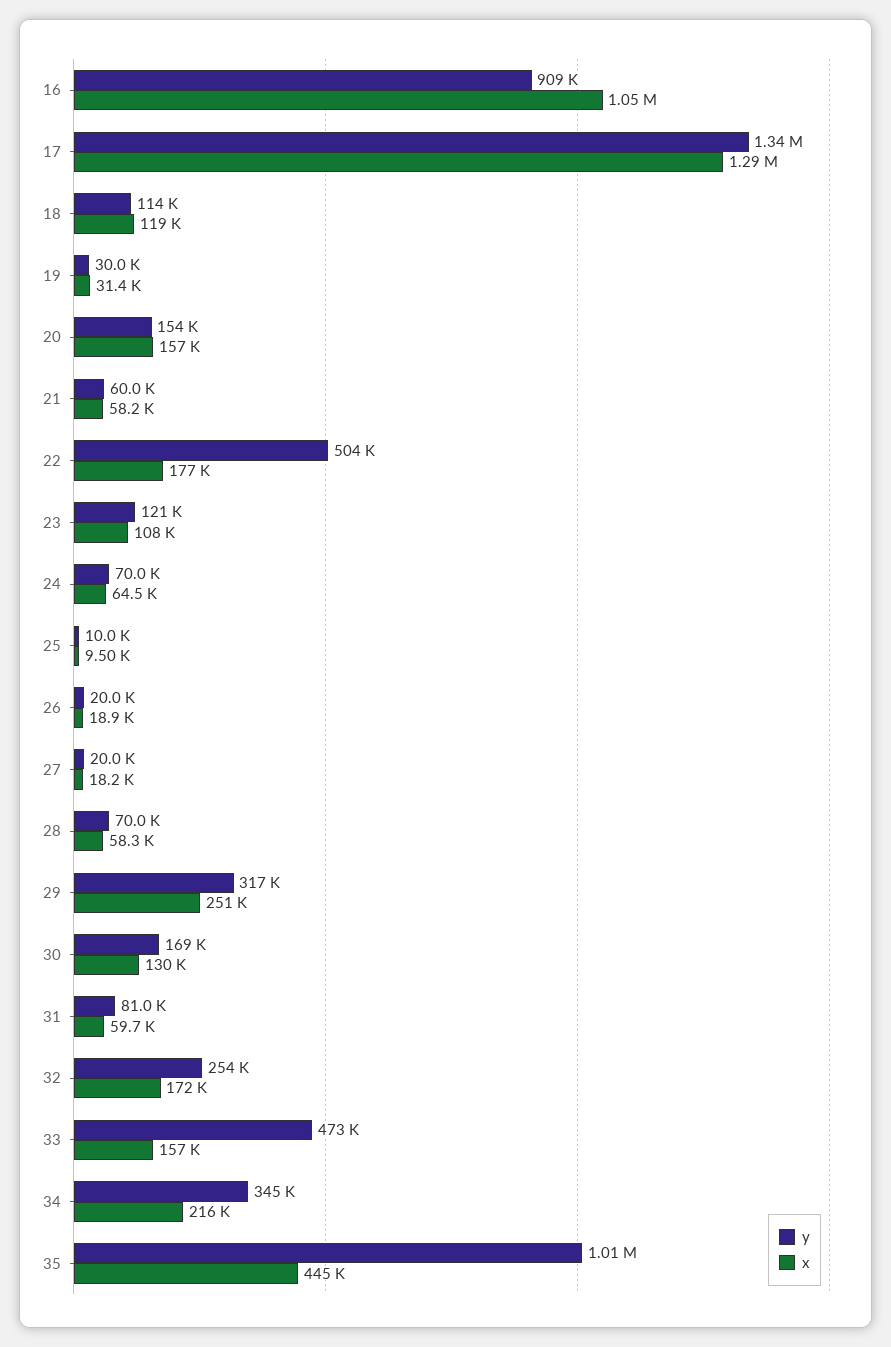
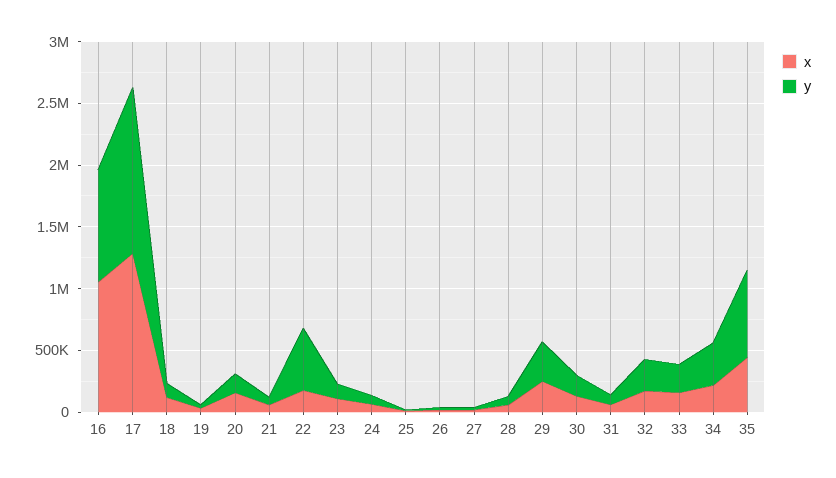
  {
    "y": {
      "16": 909000,
      "17": 1340000,
      "18": 114000,
      "19": 30000,
      "20": 154000,
      "21": 60000,
      "22": 504000,
      "23": 121000,
      "24": 70000,
      "25": 10000,
      "26": 20000,
      "27": 20000,
      "28": 70000,
      "29": 317000,
      "30": 169000,
      "31": 81000,
      "32": 254000,
-     "33": 473000,
+     "33": 200000,
      "34": 345000,
-     "35": 1010000
+     "35": 700000
    },
    "x": {
      "16": 1050000,
      "17": 1290000,
      "18": 119000,
      "19": 31400,
      "20": 157000,
      "21": 58200,
      "22": 177000,
      "23": 108000,
      "24": 64500,
      "25": 9500,
      "26": 18900,
      "27": 18200,
      "28": 58300,
      "29": 251000,
      "30": 130000,
      "31": 59700,
      "32": 172000,
      "33": 157000,
      "34": 216000,
      "35": 445000
    }
  }

